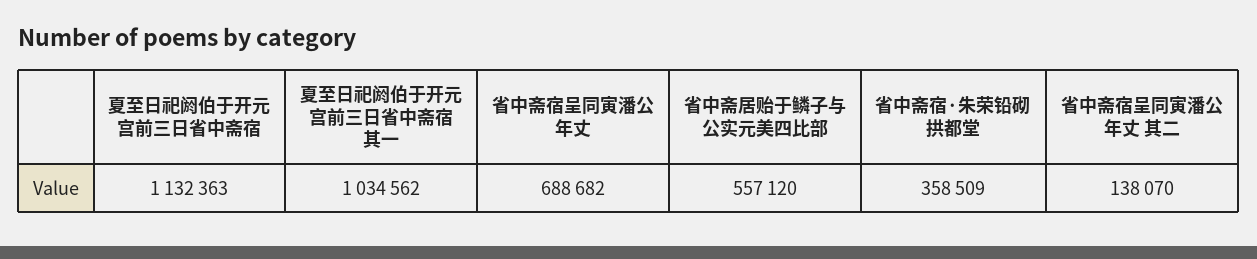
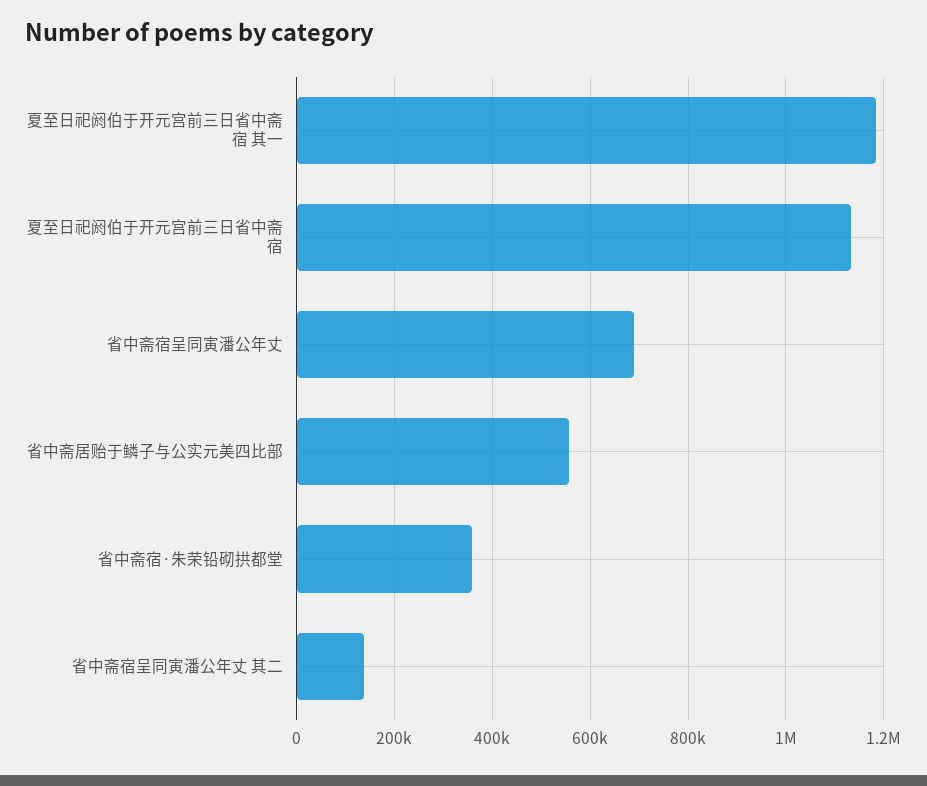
  {
    "夏至日祀阏伯于开元宫前三日省中斋宿": 1132363,
-   "夏至日祀阏伯于开元宫前三日省中斋宿 其一": 1034562,
+   "夏至日祀阏伯于开元宫前三日省中斋宿 其一": 1180000,
    "省中斋宿呈同寅潘公年丈": 688682,
    "省中斋居贻于鳞子与公实元美四比部": 557120,
    "省中斋宿·朱荣铅砌拱都堂": 358509,
    "省中斋宿呈同寅潘公年丈 其二": 138070
  }

